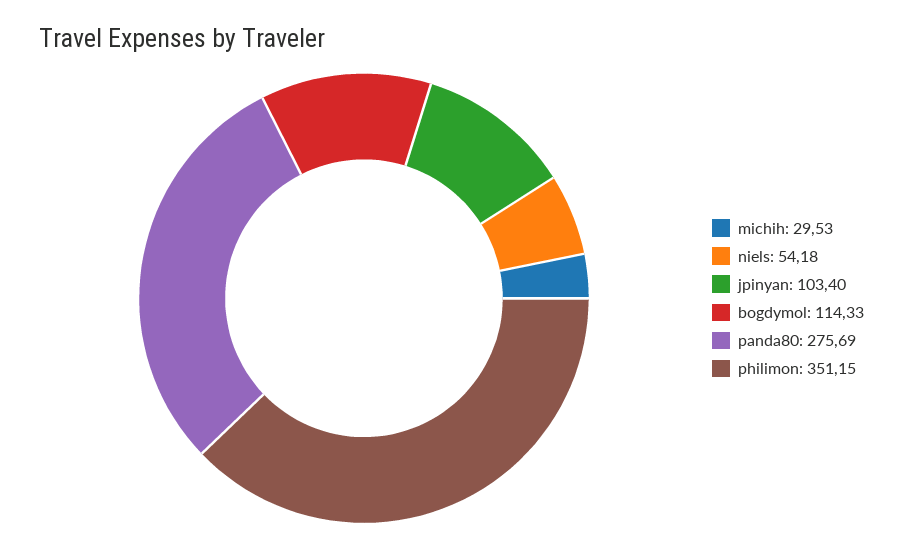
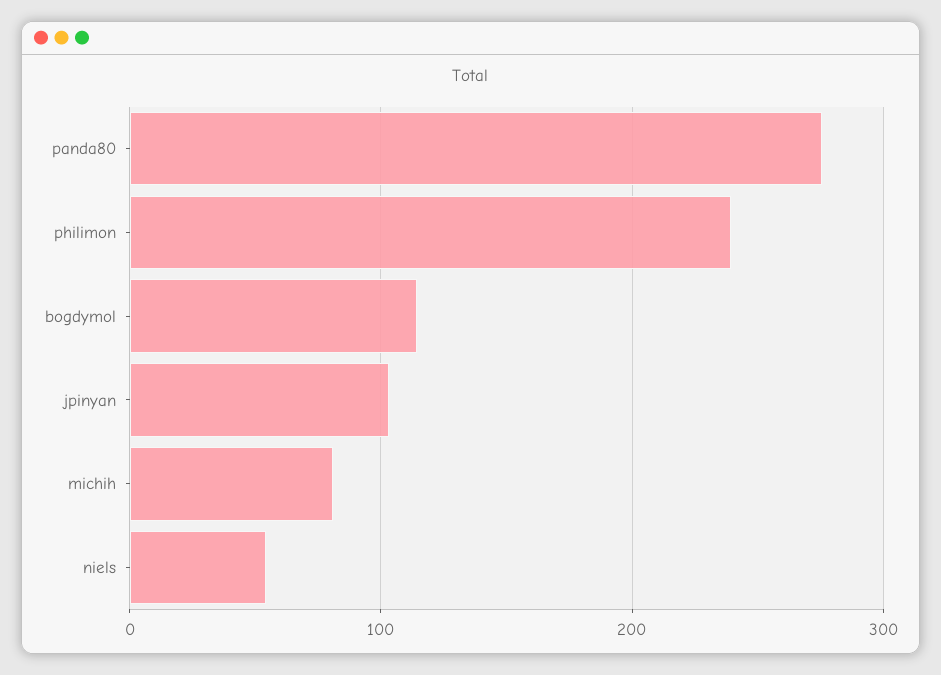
  {
-   "michih": 29.53,
+   "michih": 80,
    "niels": 54.18,
    "jpinyan": 103.4,
    "bogdymol": 114.33,
    "panda80": 275.69,
-   "philimon": 351.15
+   "philimon": 240
  }

